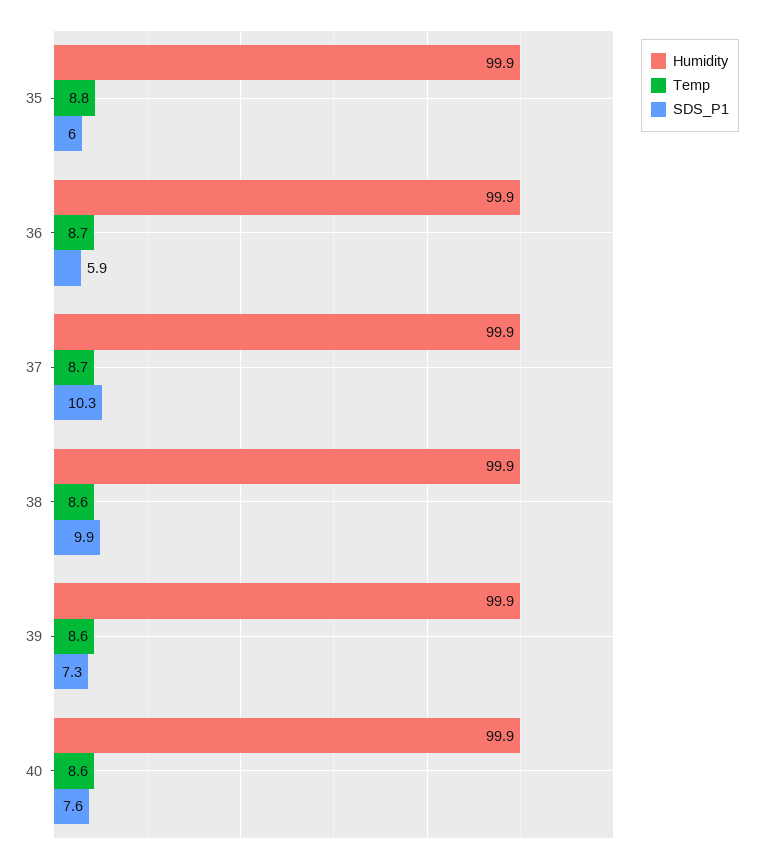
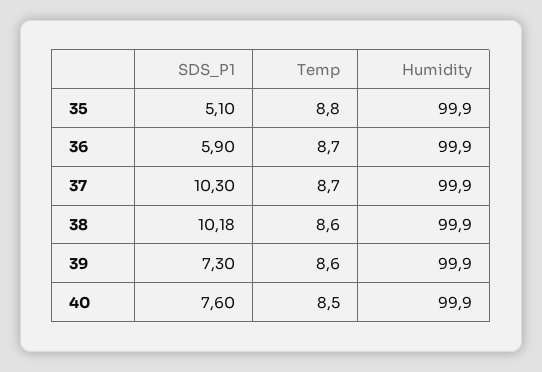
  {
    "Humidity": {
      "35": 99.9,
      "36": 99.9,
      "37": 99.9,
      "38": 99.9,
      "39": 99.9,
      "40": 99.9
    },
    "Temp": {
      "35": 8.8,
      "36": 8.7,
      "37": 8.7,
      "38": 8.6,
      "39": 8.6,
-     "40": 8.6
+     "40": 8.5
    },
    "SDS_P1": {
-     "35": 6,
+     "35": 5.1,
      "36": 5.9,
      "37": 10.3,
-     "38": 9.9,
+     "38": 10.18,
      "39": 7.3,
      "40": 7.6
    }
  }

